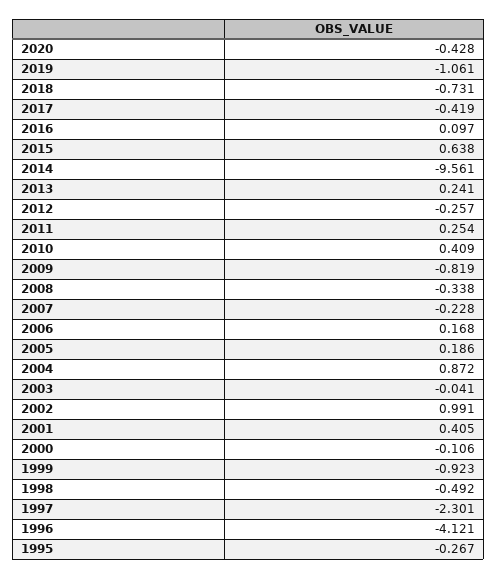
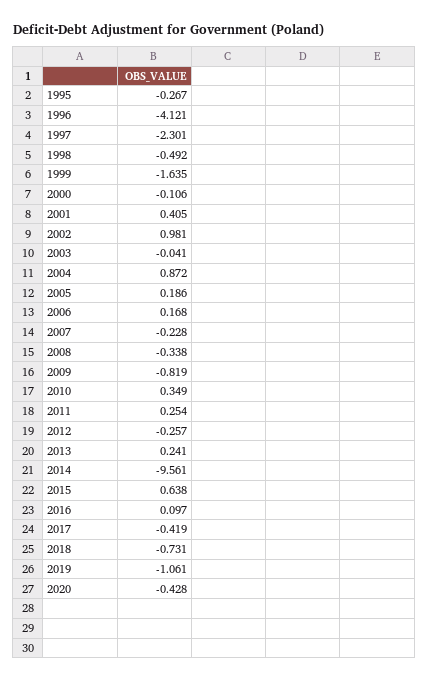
  {
    "2020": -0.428,
    "2019": -1.061,
    "2018": -0.731,
    "2017": -0.419,
    "2016": 0.097,
    "2015": 0.638,
    "2014": -9.561,
    "2013": 0.241,
    "2012": -0.257,
    "2011": 0.254,
-   "2010": 0.409,
+   "2010": 0.349,
    "2009": -0.819,
    "2008": -0.338,
    "2007": -0.228,
    "2006": 0.168,
    "2005": 0.186,
    "2004": 0.872,
    "2003": -0.041,
-   "2002": 0.991,
+   "2002": 0.981,
    "2001": 0.405,
    "2000": -0.106,
-   "1999": -0.923,
+   "1999": -1.635,
    "1998": -0.492,
    "1997": -2.301,
    "1996": -4.121,
    "1995": -0.267
  }

